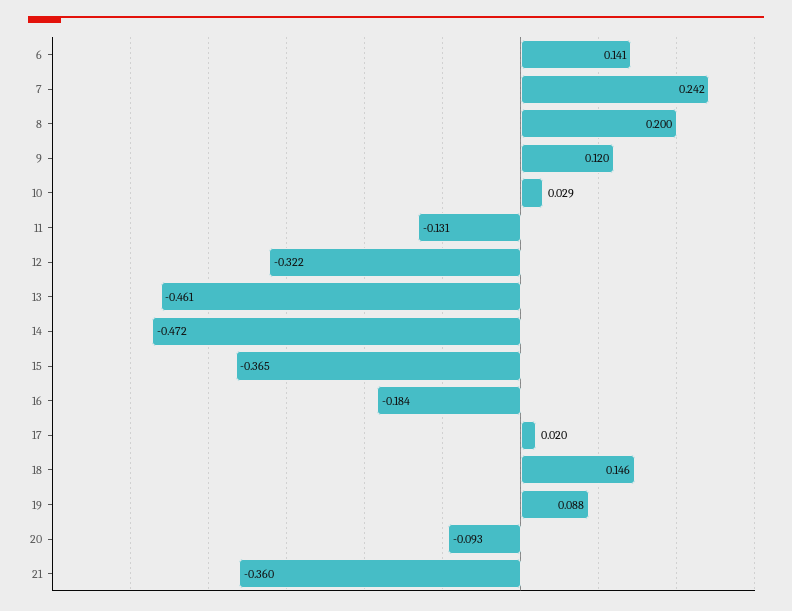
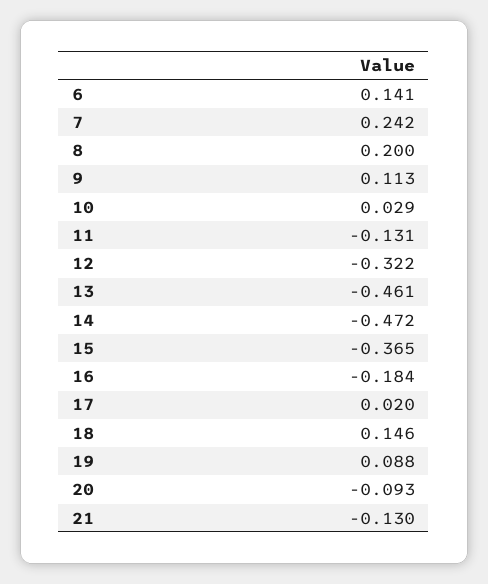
  {
    "6": 0.141,
    "7": 0.242,
    "8": 0.2,
-   "9": 0.12,
+   "9": 0.113,
    "10": 0.029,
    "11": -0.131,
    "12": -0.322,
    "13": -0.461,
    "14": -0.472,
    "15": -0.365,
    "16": -0.184,
    "17": 0.02,
    "18": 0.146,
    "19": 0.088,
    "20": -0.093,
-   "21": -0.36
+   "21": -0.13
  }

